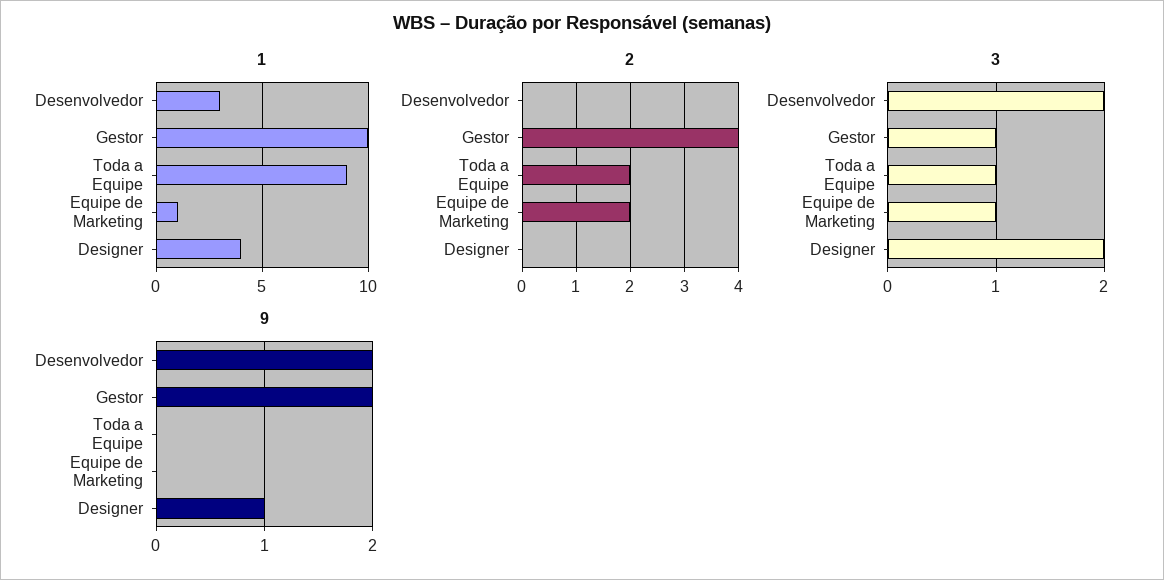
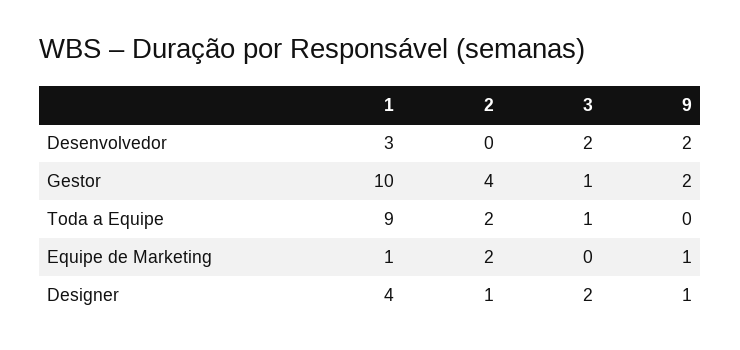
  {
    "1": {
      "Desenvolvedor": 3,
      "Gestor": 10,
      "Toda a Equipe": 9,
      "Equipe de Marketing": 1,
      "Designer": 4
    },
    "2": {
      "Desenvolvedor": 0,
      "Gestor": 4,
      "Toda a Equipe": 2,
      "Equipe de Marketing": 2,
-     "Designer": 0
+     "Designer": 1
    },
    "3": {
      "Desenvolvedor": 2,
      "Gestor": 1,
      "Toda a Equipe": 1,
-     "Equipe de Marketing": 1,
+     "Equipe de Marketing": 0,
      "Designer": 2
    },
    "9": {
      "Desenvolvedor": 2,
      "Gestor": 2,
      "Toda a Equipe": 0,
-     "Equipe de Marketing": 0,
+     "Equipe de Marketing": 1,
      "Designer": 1
    }
  }

